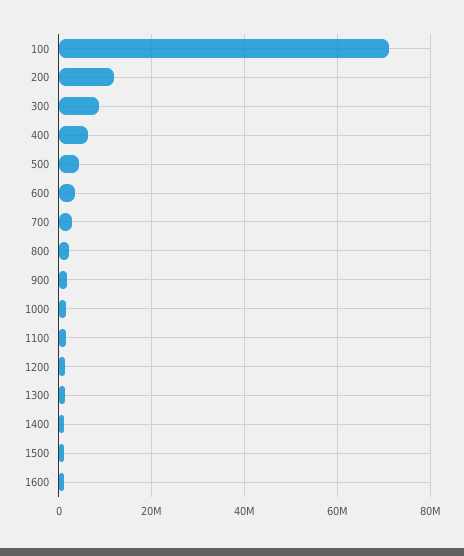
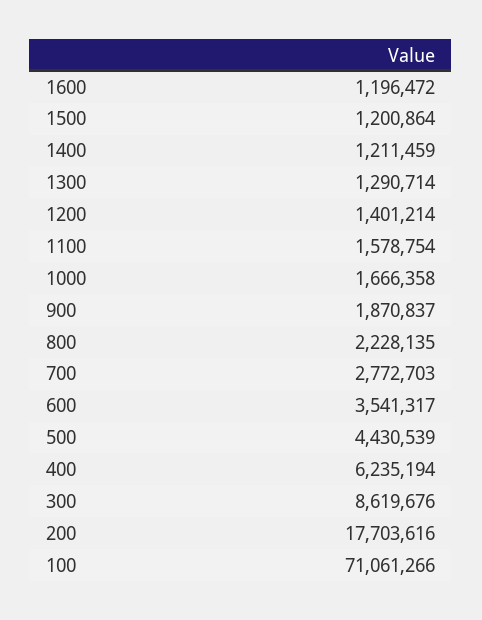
  {
    "100": 71061266,
-   "200": 12000000,
+   "200": 17703616,
    "300": 8619676,
    "400": 6235194,
    "500": 4430539,
    "600": 3541317,
    "700": 2772703,
    "800": 2228135,
    "900": 1870837,
    "1000": 1666358,
    "1100": 1578754,
    "1200": 1401214,
    "1300": 1290714,
    "1400": 1211459,
    "1500": 1200864,
    "1600": 1196472
  }

